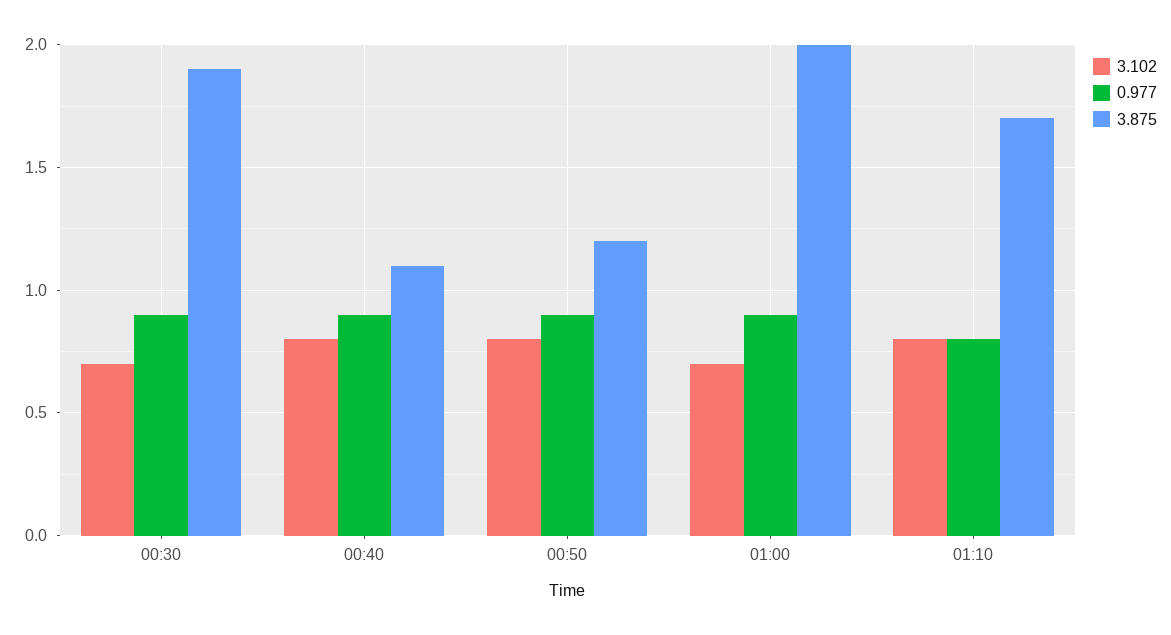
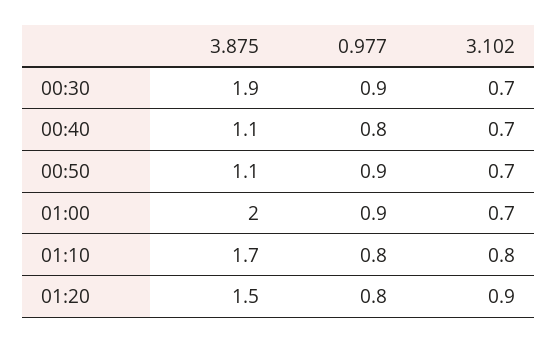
  {
    "3.102": {
      "00:30": 0.7,
-     "00:40": 0.8,
+     "00:40": 0.7,
-     "00:50": 0.8,
+     "00:50": 0.7,
      "01:00": 0.7,
-     "01:10": 0.8
+     "01:10": 0.8,
+     "01:20": 0.9
    },
    "0.977": {
      "00:30": 0.9,
-     "00:40": 0.9,
+     "00:40": 0.8,
      "00:50": 0.9,
      "01:00": 0.9,
-     "01:10": 0.8
+     "01:10": 0.8,
+     "01:20": 0.8
    },
    "3.875": {
      "00:30": 1.9,
      "00:40": 1.1,
-     "00:50": 1.2,
+     "00:50": 1.1,
      "01:00": 2,
-     "01:10": 1.7
+     "01:10": 1.7,
+     "01:20": 1.5
    }
  }

